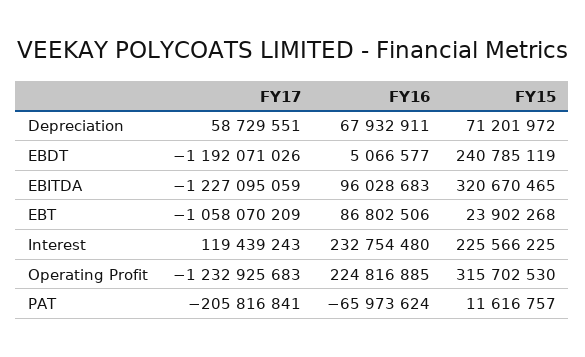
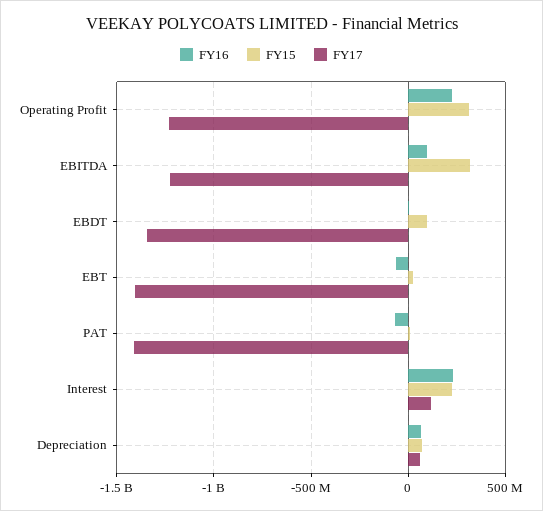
  {
    "FY17": {
      "Depreciation": 58729551,
-     "EBDT": -1192071026,
+     "EBDT": -1350000000,
      "EBITDA": -1227095059,
-     "EBT": -1058070209,
+     "EBT": -1400000000,
      "Interest": 119439243,
      "Operating Profit": -1232925683,
-     "PAT": -205816841
+     "PAT": -1400000000
    },
    "FY16": {
      "Depreciation": 67932911,
      "EBDT": 5066577,
      "EBITDA": 96028683,
-     "EBT": 86802506,
+     "EBT": -50000000,
      "Interest": 232754480,
      "Operating Profit": 224816885,
      "PAT": -65973624
    },
    "FY15": {
      "Depreciation": 71201972,
-     "EBDT": 240785119,
+     "EBDT": 100000000,
      "EBITDA": 320670465,
      "EBT": 23902268,
      "Interest": 225566225,
      "Operating Profit": 315702530,
      "PAT": 11616757
    }
  }

